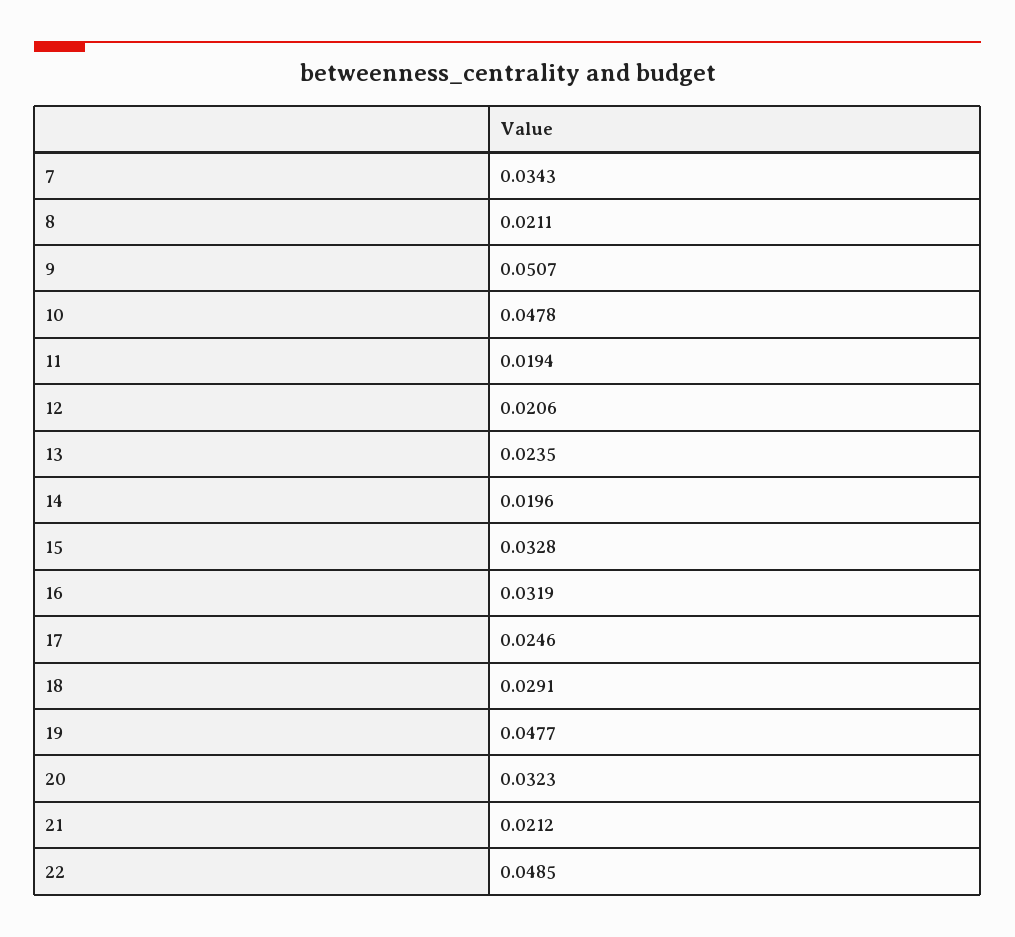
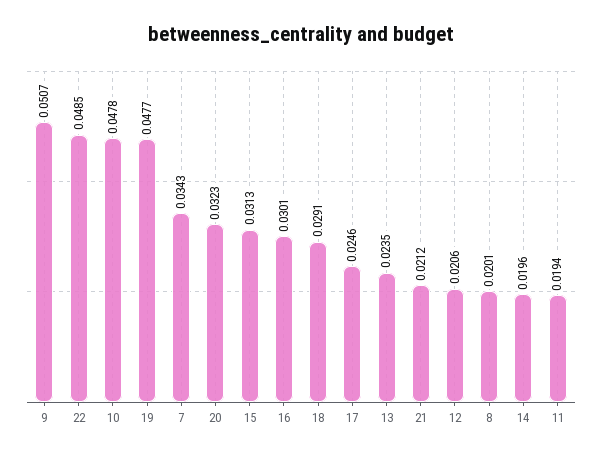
  {
    "7": 0.0343,
-   "8": 0.0211,
+   "8": 0.0201,
    "9": 0.0507,
    "10": 0.0478,
    "11": 0.0194,
    "12": 0.0206,
    "13": 0.0235,
    "14": 0.0196,
-   "15": 0.0328,
+   "15": 0.0313,
-   "16": 0.0319,
+   "16": 0.0301,
    "17": 0.0246,
    "18": 0.0291,
    "19": 0.0477,
    "20": 0.0323,
    "21": 0.0212,
    "22": 0.0485
  }

